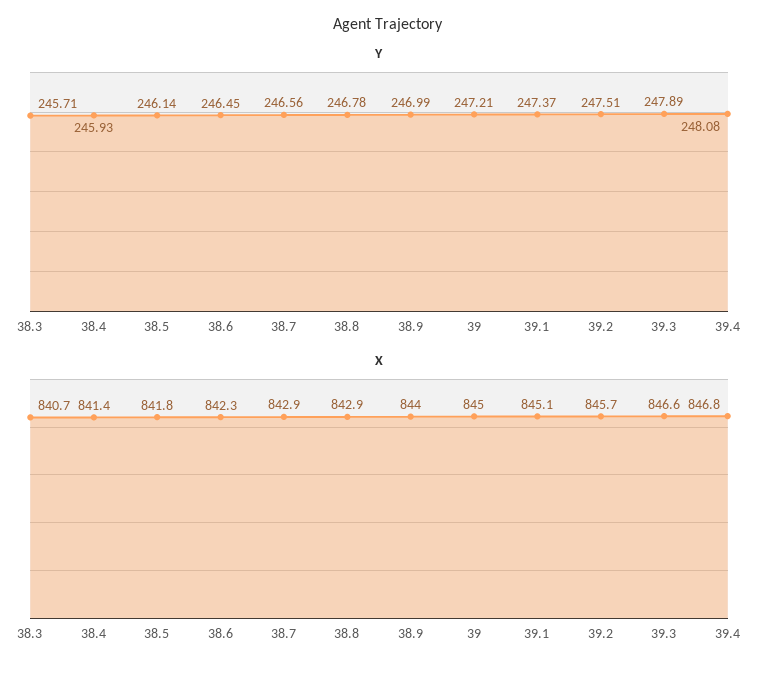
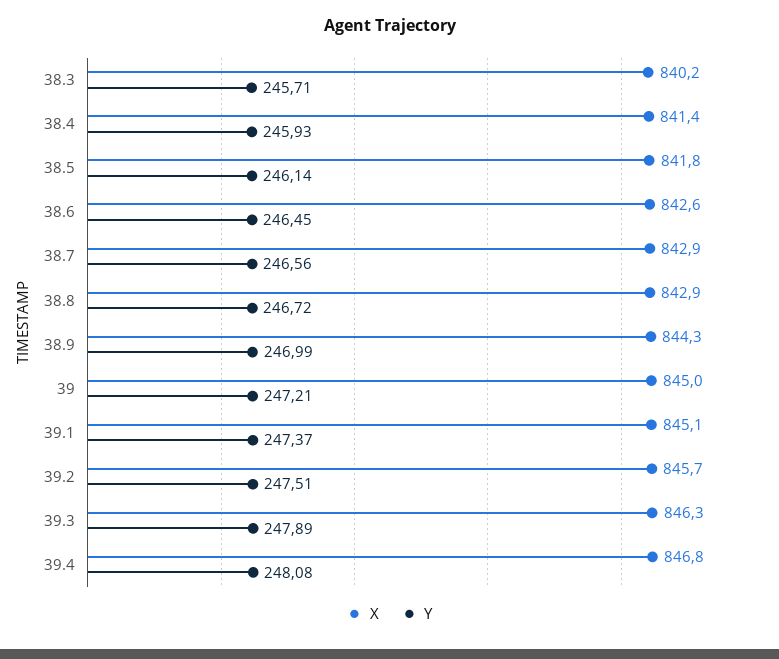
  {
    "Y": {
      "38.3": 245.71,
      "38.4": 245.93,
      "38.5": 246.14,
      "38.6": 246.45,
      "38.7": 246.56,
-     "38.8": 246.78,
+     "38.8": 246.72,
      "38.9": 246.99,
      "39": 247.21,
      "39.1": 247.37,
      "39.2": 247.51,
      "39.3": 247.89,
      "39.4": 248.08
    },
    "X": {
-     "38.3": 840.7,
+     "38.3": 840.2,
      "38.4": 841.4,
      "38.5": 841.8,
-     "38.6": 842.3,
+     "38.6": 842.6,
      "38.7": 842.9,
      "38.8": 842.9,
-     "38.9": 844,
+     "38.9": 844.3,
      "39": 845,
      "39.1": 845.1,
      "39.2": 845.7,
-     "39.3": 846.6,
+     "39.3": 846.3,
      "39.4": 846.8
    }
  }

